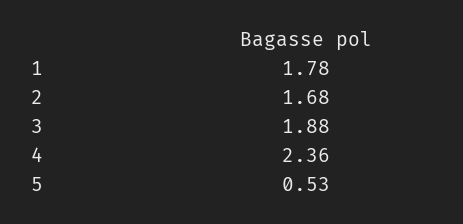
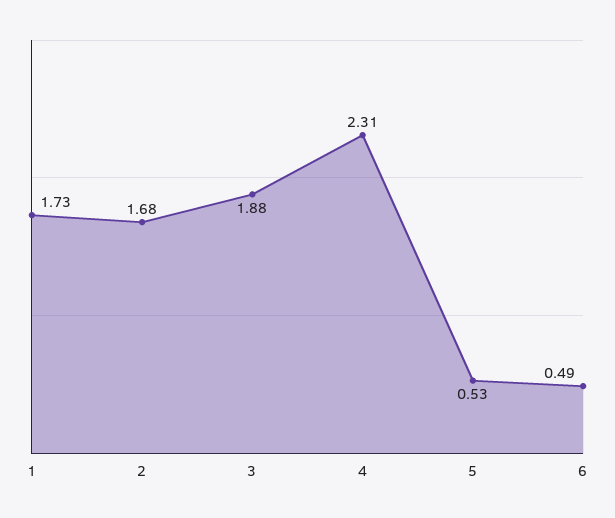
  {
-   "1": 1.78,
+   "1": 1.73,
    "2": 1.68,
    "3": 1.88,
-   "4": 2.36,
+   "4": 2.31,
-   "5": 0.53
+   "5": 0.53,
+   "6": 0.49
  }

